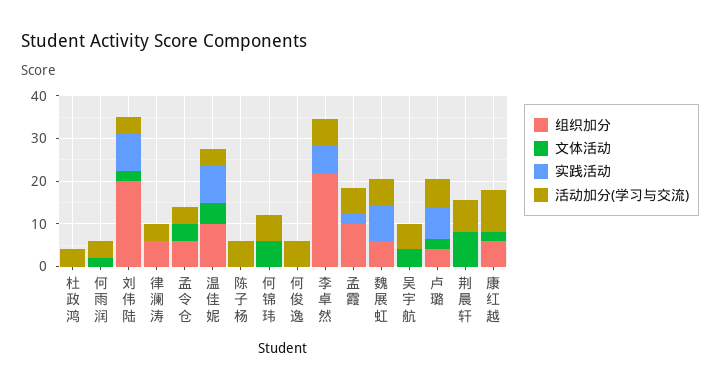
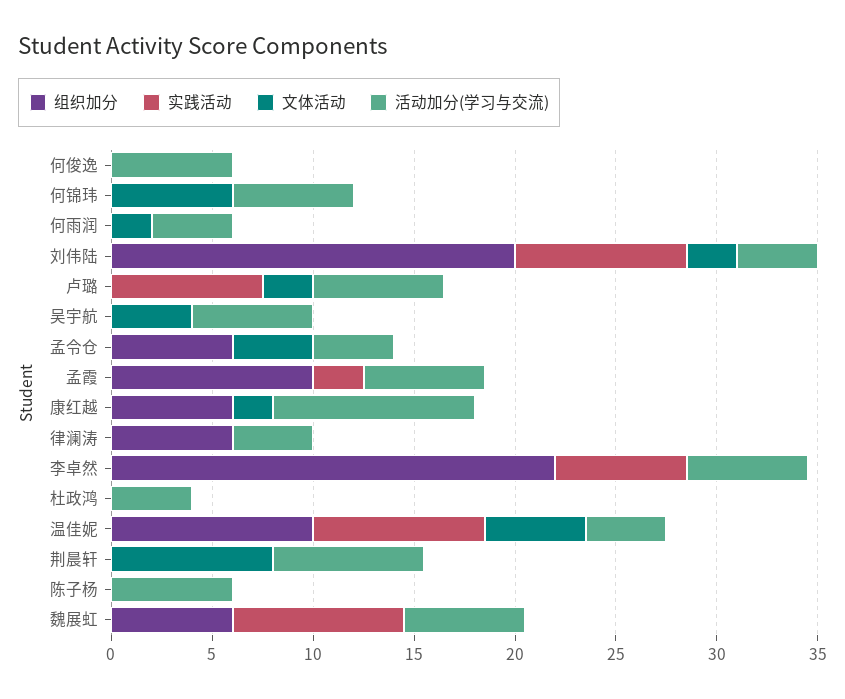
  {
    "组织加分": {
      "杜政鸿": 0,
      "何雨润": 0,
      "刘伟陆": 20,
      "律澜涛": 6,
      "孟令仓": 6,
      "温佳妮": 10,
      "陈子杨": 0,
      "何锦玮": 0,
      "何俊逸": 0,
      "李卓然": 22,
      "孟霞": 10,
      "魏展虹": 6,
      "吴宇航": 0,
-     "卢璐": 4,
+     "卢璐": 0,
      "荆晨轩": 0,
      "康红越": 6
    },
    "文体活动": {
      "杜政鸿": 0,
      "何雨润": 2,
      "刘伟陆": 3,
      "律澜涛": 0,
      "孟令仓": 4,
      "温佳妮": 5,
      "陈子杨": 0,
      "何锦玮": 6,
      "何俊逸": 0,
      "李卓然": 0,
      "孟霞": 0,
      "魏展虹": 0,
      "吴宇航": 4,
      "卢璐": 3,
      "荆晨轩": 8,
      "康红越": 2
    },
    "实践活动": {
      "杜政鸿": 0,
      "何雨润": 0,
      "刘伟陆": 9,
      "律澜涛": 0,
      "孟令仓": 0,
      "温佳妮": 9,
      "陈子杨": 0,
      "何锦玮": 0,
      "何俊逸": 0,
      "李卓然": 7,
      "孟霞": 3,
      "魏展虹": 9,
      "吴宇航": 0,
      "卢璐": 8,
      "荆晨轩": 0,
      "康红越": 0
    },
    "活动加分(学习与交流)": {
      "杜政鸿": 4,
      "何雨润": 4,
      "刘伟陆": 4,
      "律澜涛": 4,
      "孟令仓": 4,
      "温佳妮": 4,
      "陈子杨": 6,
      "何锦玮": 6,
      "何俊逸": 6,
      "李卓然": 6,
      "孟霞": 6,
      "魏展虹": 6,
      "吴宇航": 6,
      "卢璐": 7,
      "荆晨轩": 8,
      "康红越": 10
    }
  }

